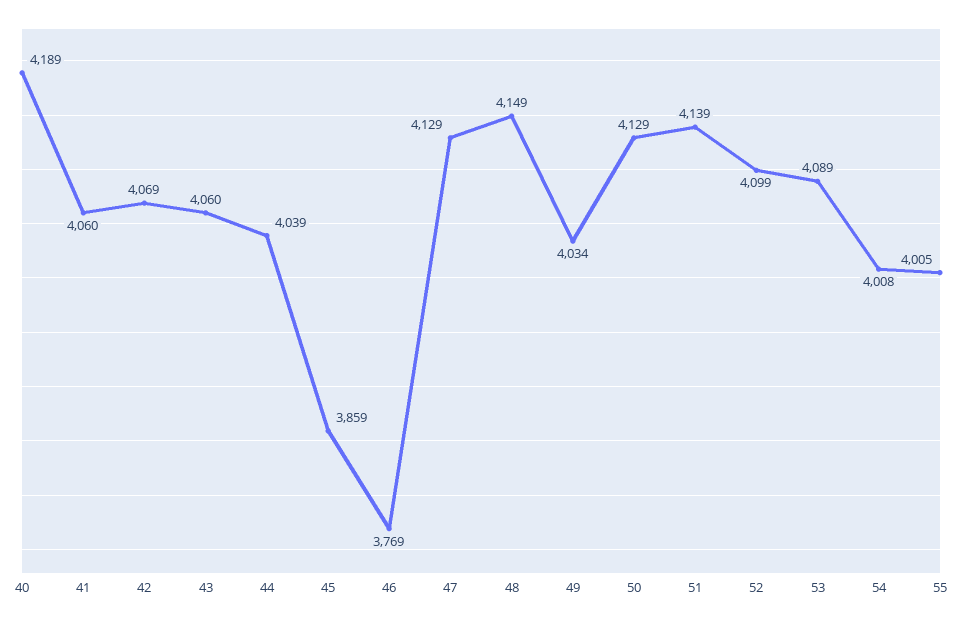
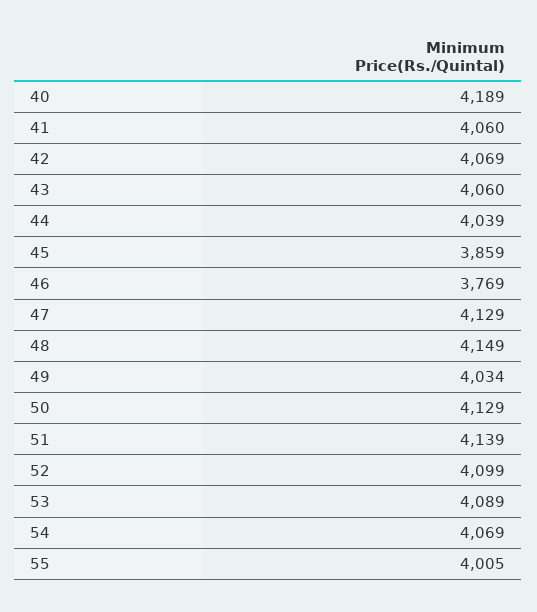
  {
    "40": 4189,
    "41": 4060,
    "42": 4069,
    "43": 4060,
    "44": 4039,
    "45": 3859,
    "46": 3769,
    "47": 4129,
    "48": 4149,
    "49": 4034,
    "50": 4129,
    "51": 4139,
    "52": 4099,
    "53": 4089,
-   "54": 4008,
+   "54": 4069,
    "55": 4005
  }

